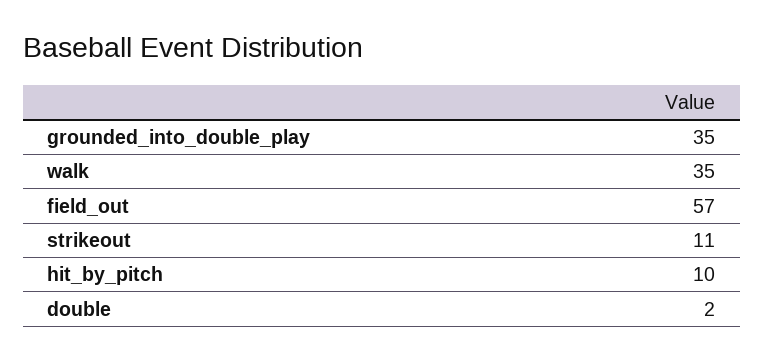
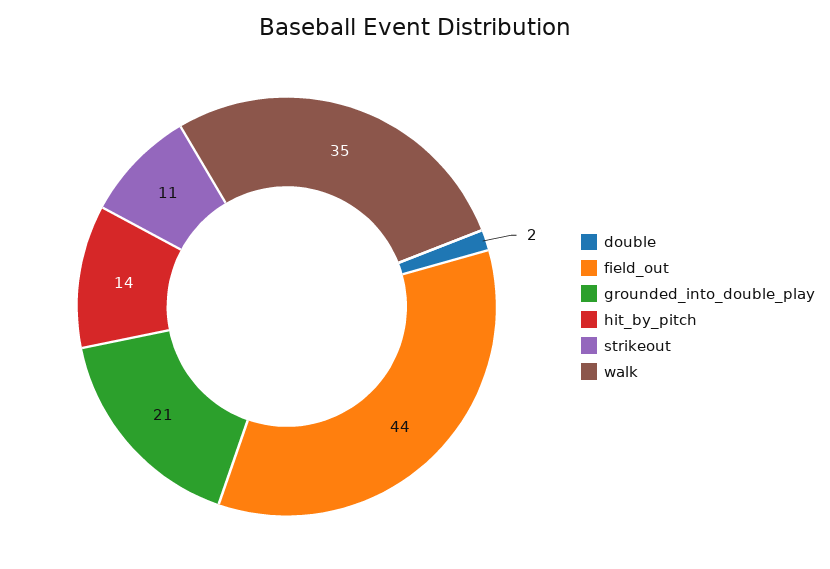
  {
-   "grounded_into_double_play": 35,
+   "grounded_into_double_play": 21,
    "walk": 35,
-   "field_out": 57,
+   "field_out": 44,
    "strikeout": 11,
-   "hit_by_pitch": 10,
+   "hit_by_pitch": 14,
    "double": 2
  }

